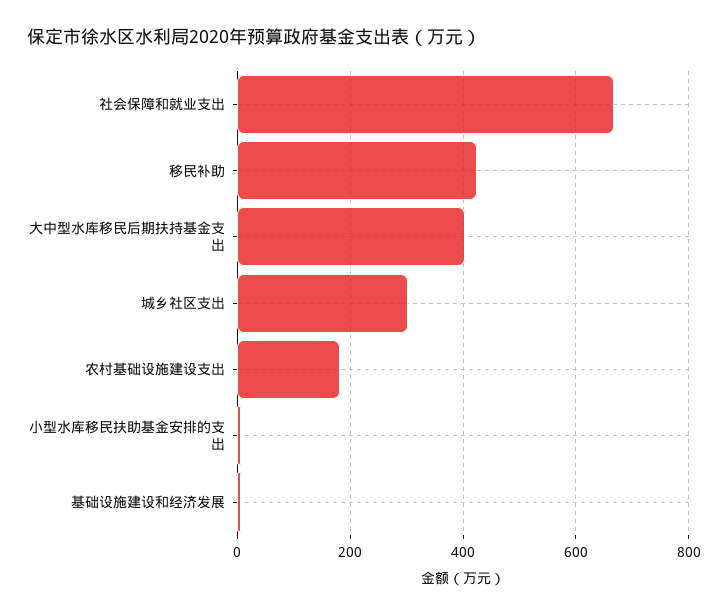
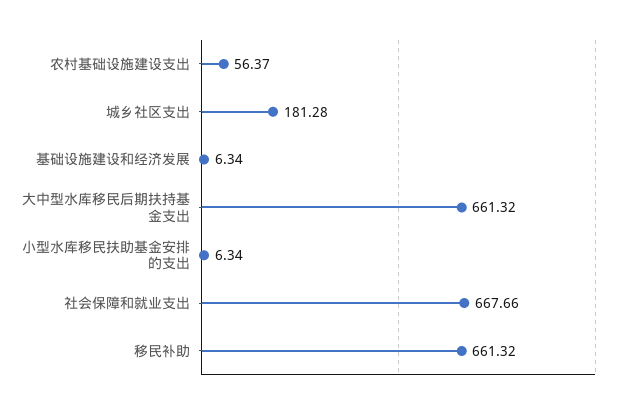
  {
    "社会保障和就业支出": 667.66,
-   "移民补助": 420,
+   "移民补助": 661.32,
-   "大中型水库移民后期扶持基金支出": 400,
+   "大中型水库移民后期扶持基金支出": 661.32,
-   "城乡社区支出": 300,
+   "城乡社区支出": 181.28,
-   "农村基础设施建设支出": 180,
+   "农村基础设施建设支出": 56.37,
    "小型水库移民扶助基金安排的支出": 6.34,
    "基础设施建设和经济发展": 6.34
  }

